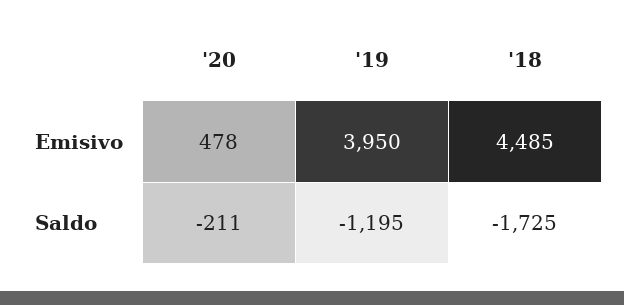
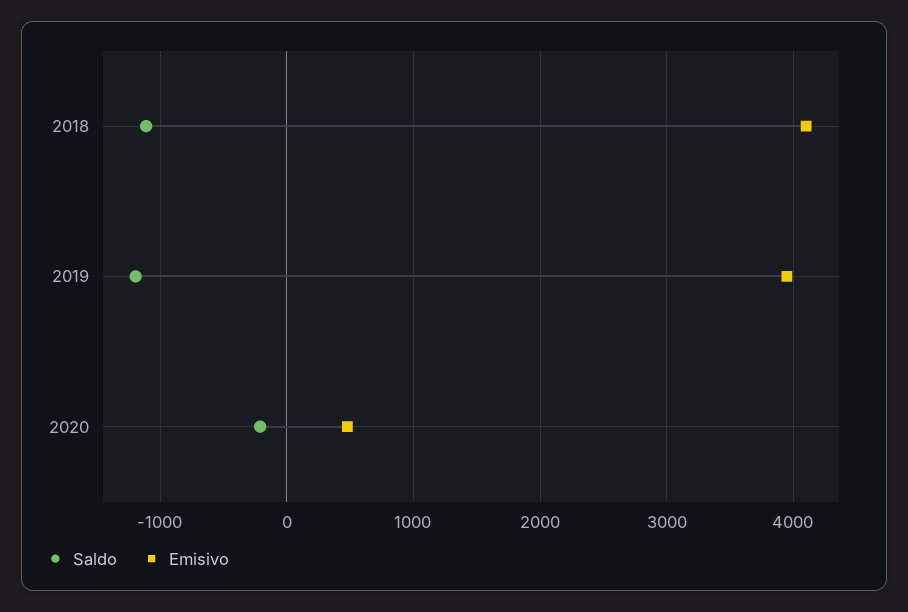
  {
    "Emisivo": {
      "'20": 478,
      "'19": 3950,
-     "'18": 4485
+     "'18": 4100
    },
    "Saldo": {
      "'20": -211,
      "'19": -1195,
-     "'18": -1725
+     "'18": -1100
    }
  }

